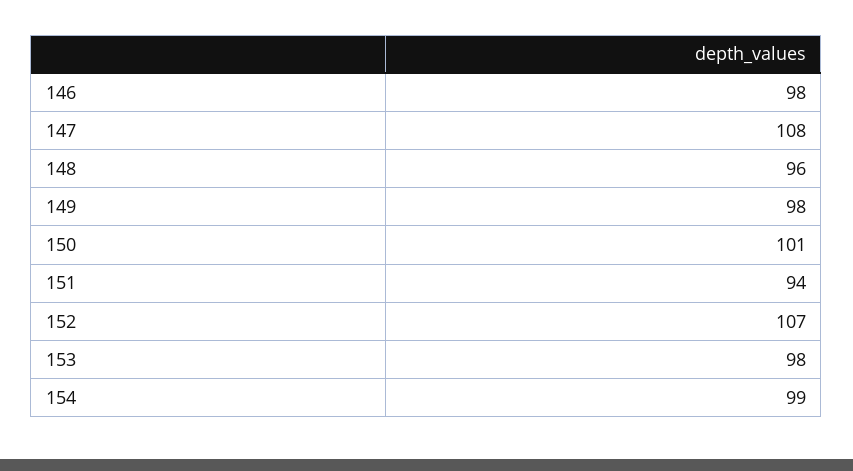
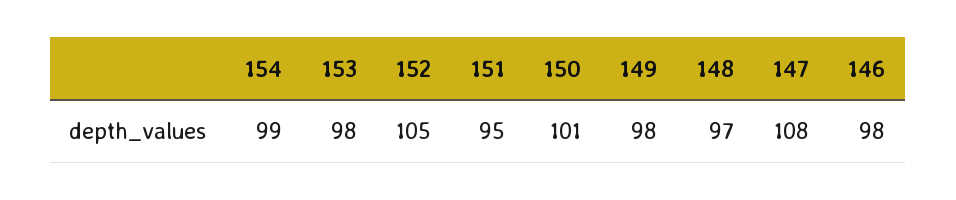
  {
    "146": 98,
    "147": 108,
-   "148": 96,
+   "148": 97,
    "149": 98,
    "150": 101,
-   "151": 94,
+   "151": 95,
-   "152": 107,
+   "152": 105,
    "153": 98,
    "154": 99
  }

